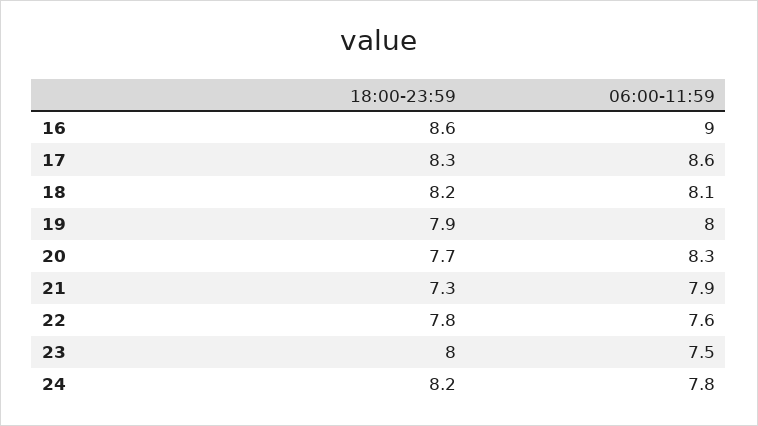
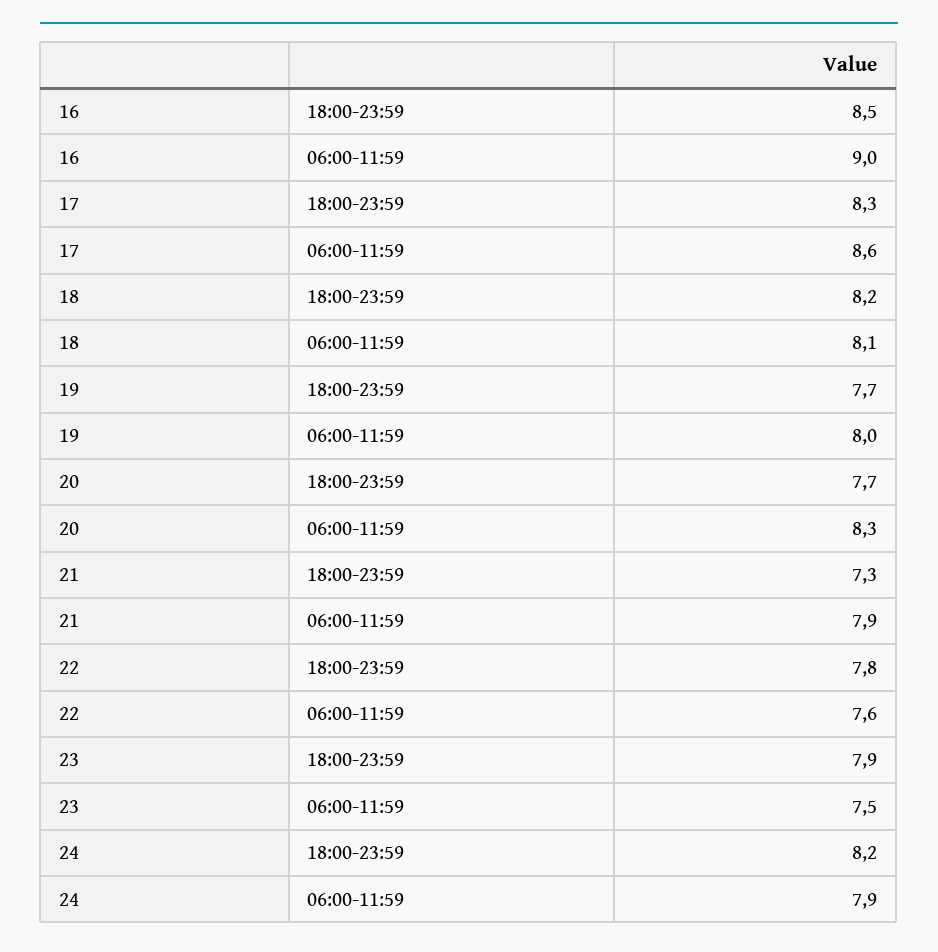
  {
    "18:00-23:59": {
-     "16": 8.6,
+     "16": 8.5,
      "17": 8.3,
      "18": 8.2,
-     "19": 7.9,
+     "19": 7.7,
      "20": 7.7,
      "21": 7.3,
      "22": 7.8,
-     "23": 8,
+     "23": 7.9,
      "24": 8.2
    },
    "06:00-11:59": {
      "16": 9,
      "17": 8.6,
      "18": 8.1,
      "19": 8,
      "20": 8.3,
      "21": 7.9,
      "22": 7.6,
      "23": 7.5,
-     "24": 7.8
+     "24": 7.9
    }
  }

